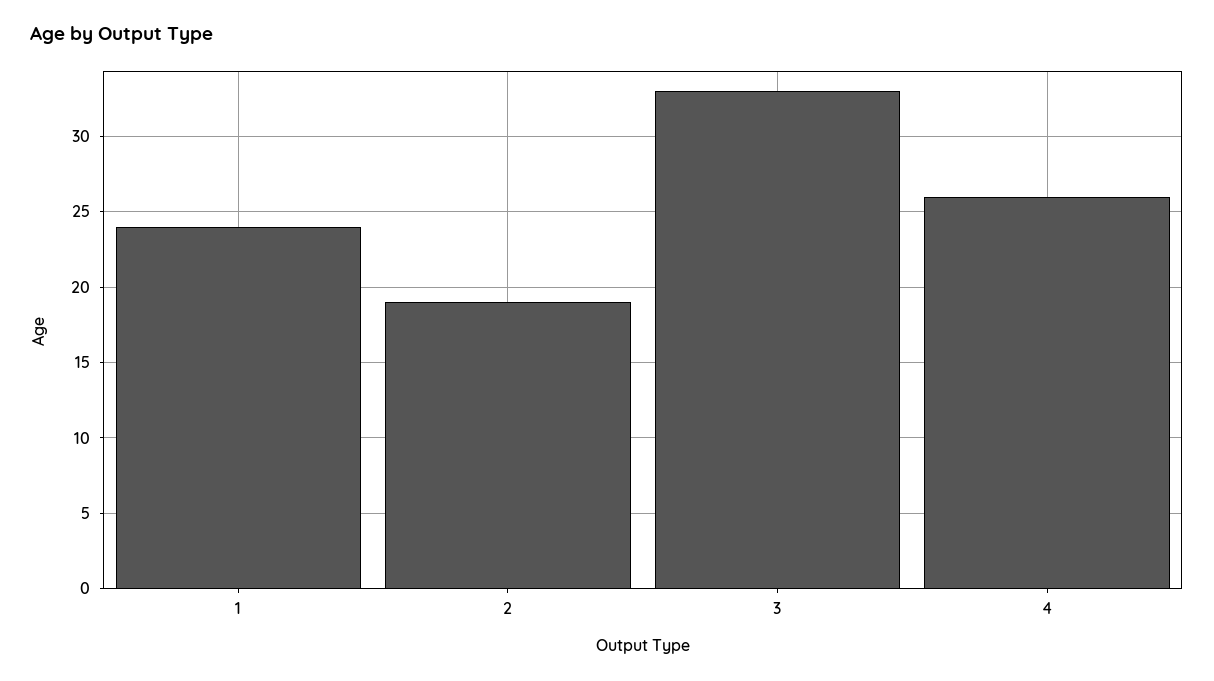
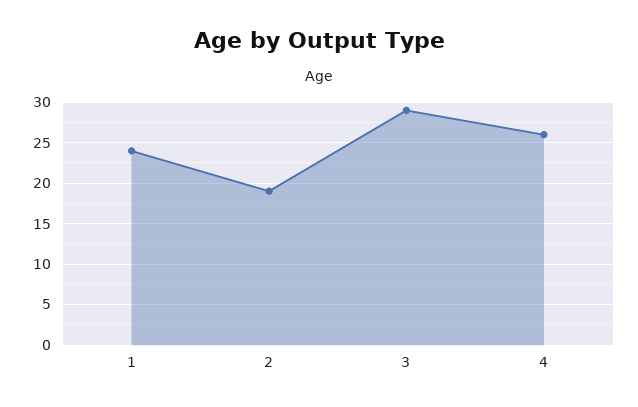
  {
    "1": 24,
    "2": 19,
-   "3": 33,
+   "3": 29,
    "4": 26
  }

